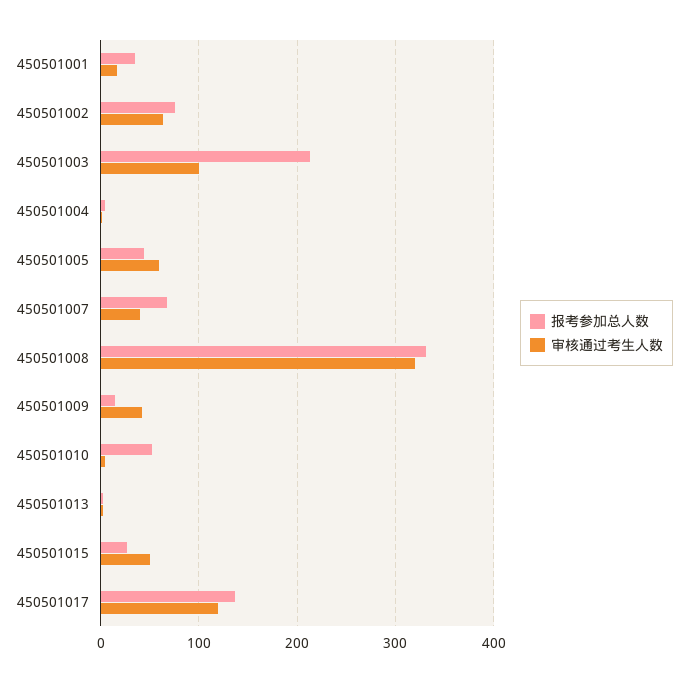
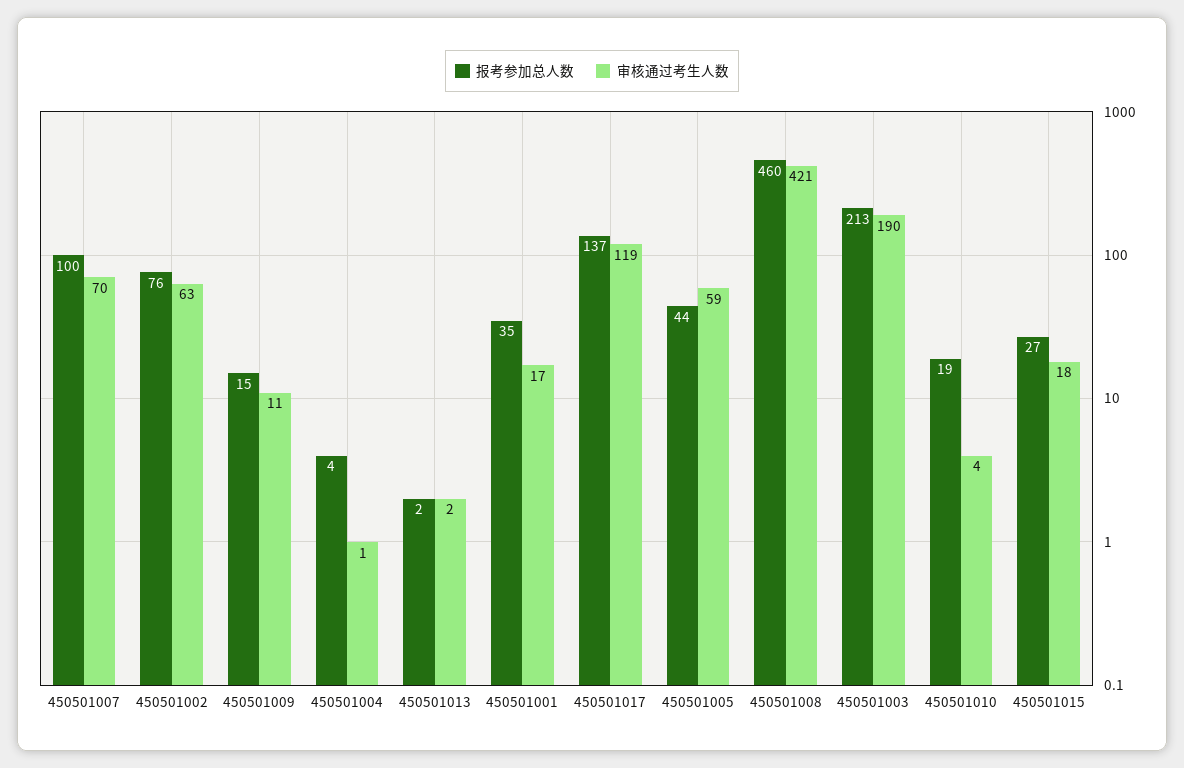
  {
    "报考参加总人数": {
      "450501001": 35,
      "450501002": 76,
      "450501003": 213,
      "450501004": 4,
      "450501005": 44,
-     "450501007": 70,
+     "450501007": 100,
-     "450501008": 330,
+     "450501008": 460,
      "450501009": 15,
-     "450501010": 50,
+     "450501010": 19,
      "450501013": 2,
      "450501015": 27,
      "450501017": 137
    },
    "审核通过考生人数": {
      "450501001": 17,
      "450501002": 63,
-     "450501003": 100,
+     "450501003": 190,
      "450501004": 1,
      "450501005": 59,
-     "450501007": 40,
+     "450501007": 70,
-     "450501008": 320,
+     "450501008": 421,
-     "450501009": 40,
+     "450501009": 11,
      "450501010": 4,
      "450501013": 2,
-     "450501015": 50,
+     "450501015": 18,
      "450501017": 119
    }
  }

